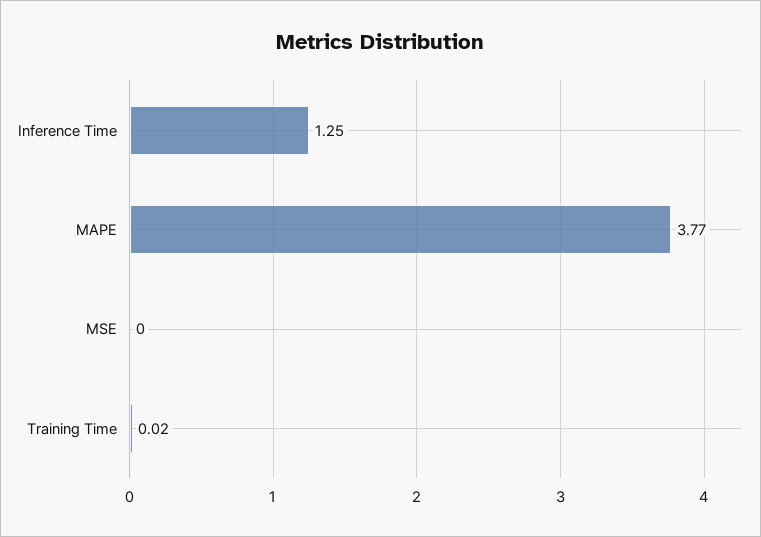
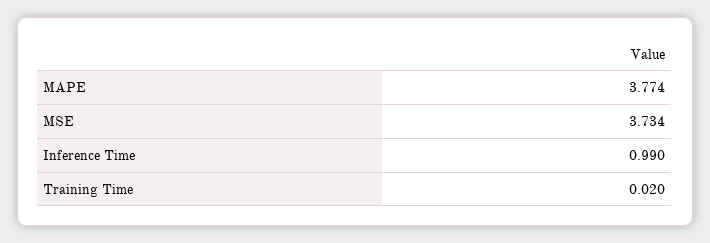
  {
-   "Inference Time": 1.25,
+   "Inference Time": 0.99,
    "MAPE": 3.774,
-   "MSE": 0,
+   "MSE": 3.734,
    "Training Time": 0.02
  }

